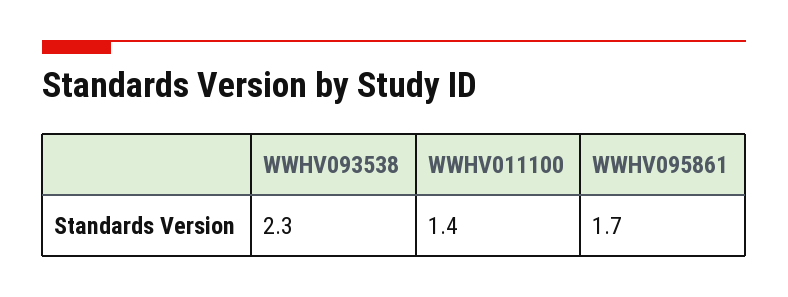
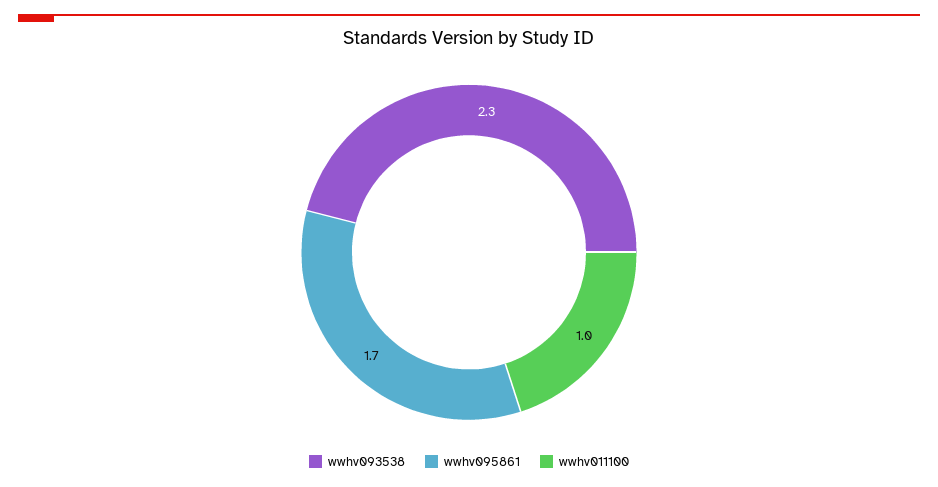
  {
    "WWHV093538": 2.3,
-   "WWHV011100": 1.4,
+   "WWHV011100": 1,
    "WWHV095861": 1.7
  }

